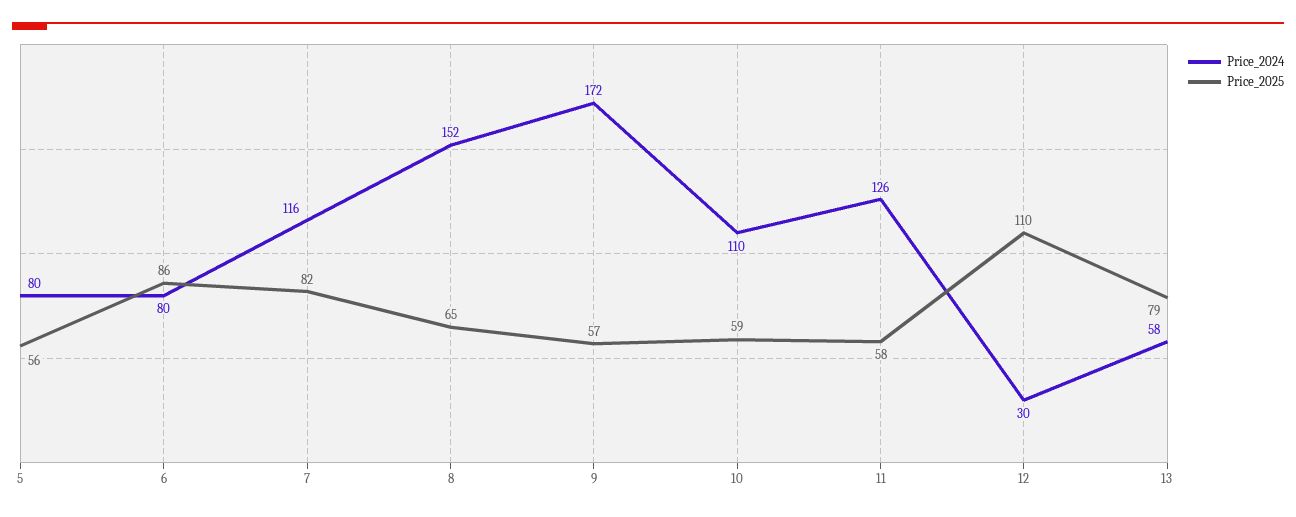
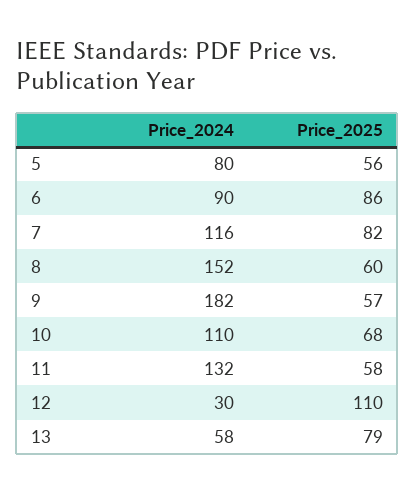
  {
    "Price_2024": {
      "5": 80,
-     "6": 80,
+     "6": 90,
      "7": 116,
      "8": 152,
-     "9": 172,
+     "9": 182,
      "10": 110,
-     "11": 126,
+     "11": 132,
      "12": 30,
      "13": 58
    },
    "Price_2025": {
      "5": 56,
      "6": 86,
      "7": 82,
-     "8": 65,
+     "8": 60,
      "9": 57,
-     "10": 59,
+     "10": 68,
      "11": 58,
      "12": 110,
      "13": 79
    }
  }

